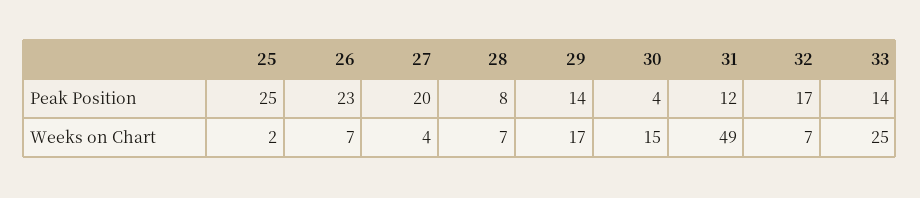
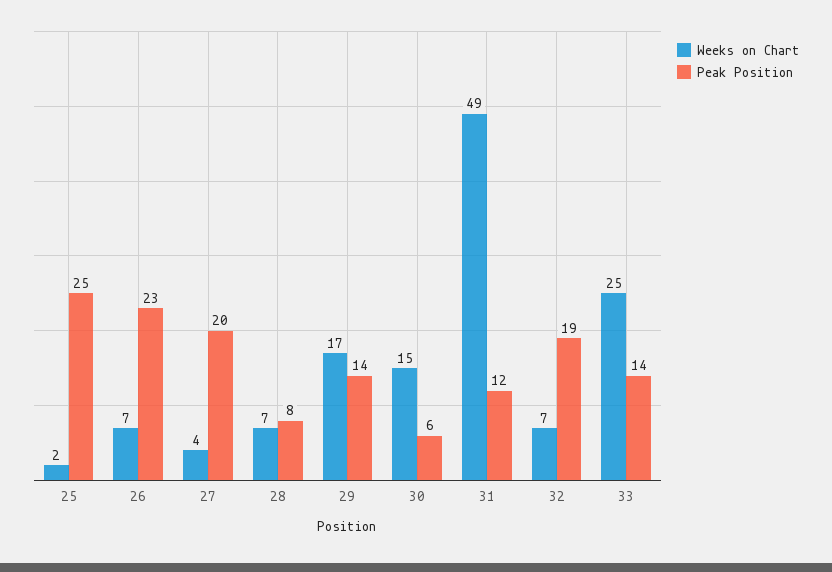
  {
    "Peak Position": {
      "25": 25,
      "26": 23,
      "27": 20,
      "28": 8,
      "29": 14,
-     "30": 4,
+     "30": 6,
      "31": 12,
-     "32": 17,
+     "32": 19,
      "33": 14
    },
    "Weeks on Chart": {
      "25": 2,
      "26": 7,
      "27": 4,
      "28": 7,
      "29": 17,
      "30": 15,
      "31": 49,
      "32": 7,
      "33": 25
    }
  }

